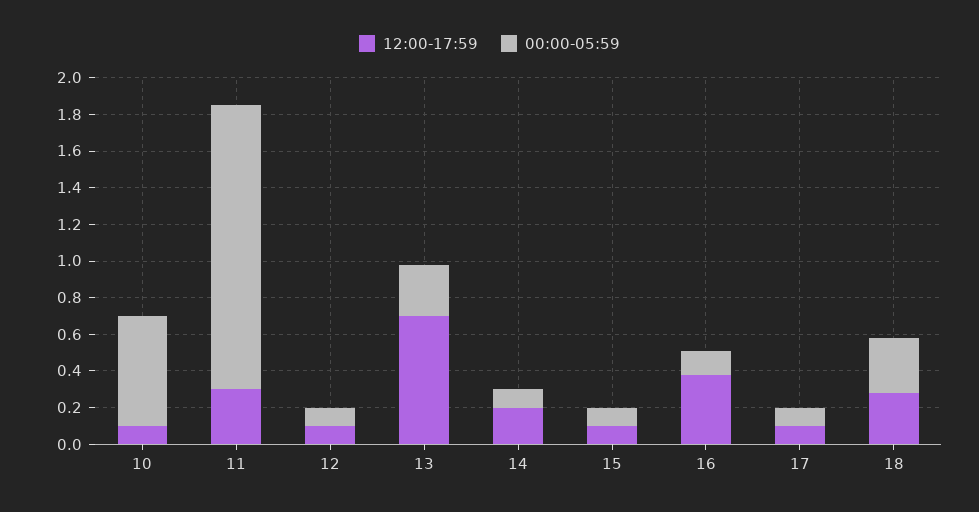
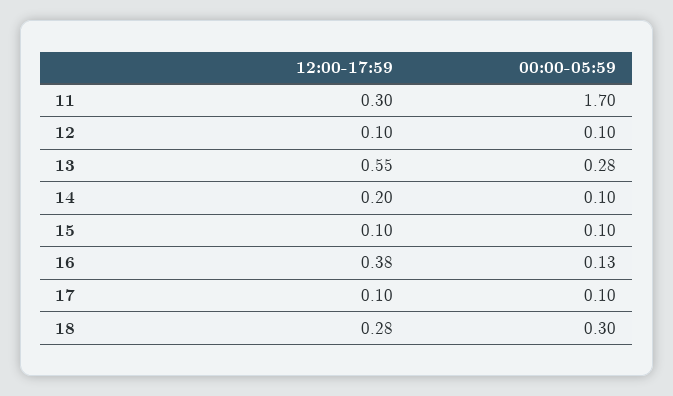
  {
    "12:00-17:59": {
-     "10": 0.1,
      "11": 0.3,
      "12": 0.1,
-     "13": 0.7,
+     "13": 0.55,
      "14": 0.2,
      "15": 0.1,
      "16": 0.38,
      "17": 0.1,
      "18": 0.28
    },
    "00:00-05:59": {
-     "10": 0.6,
-     "11": 1.55,
+     "11": 1.7,
      "12": 0.1,
      "13": 0.28,
      "14": 0.1,
      "15": 0.1,
      "16": 0.13,
      "17": 0.1,
      "18": 0.3
    }
  }

